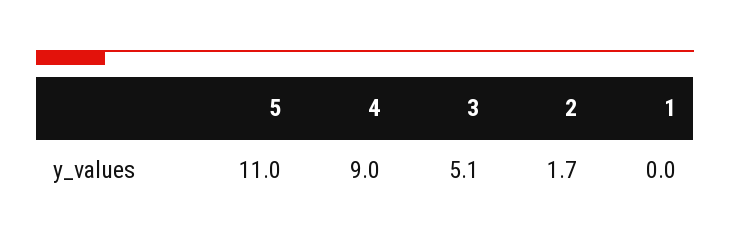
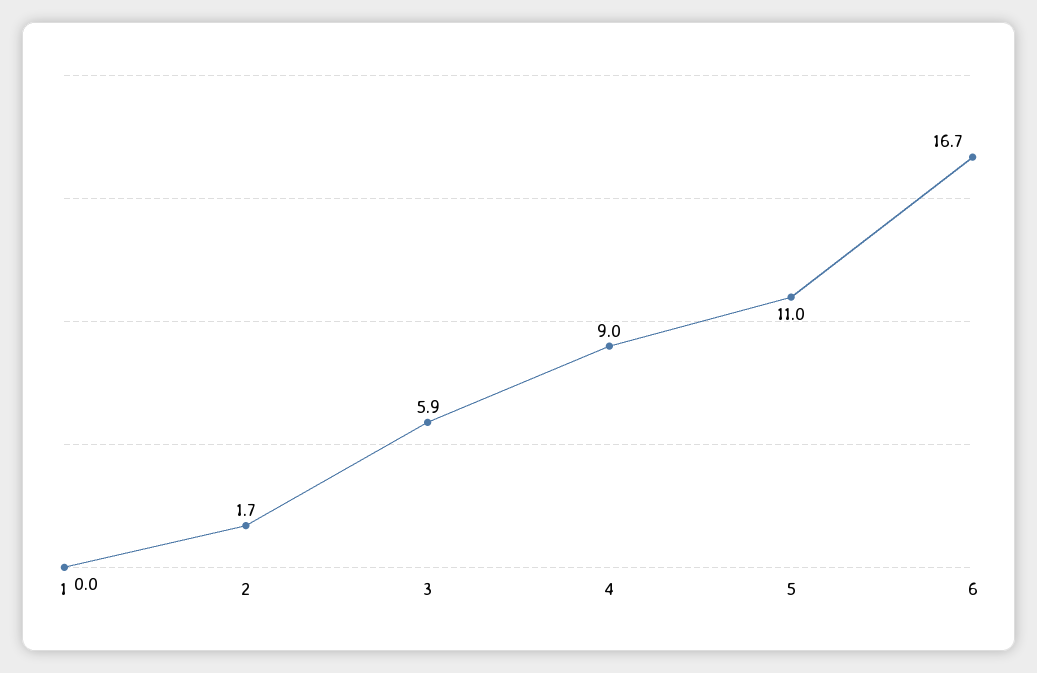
  {
    "5": 11,
    "4": 9,
-   "3": 5.1,
+   "3": 5.9,
    "2": 1.7,
-   "1": 0
+   "1": 0,
+   "6": 16.7
  }

